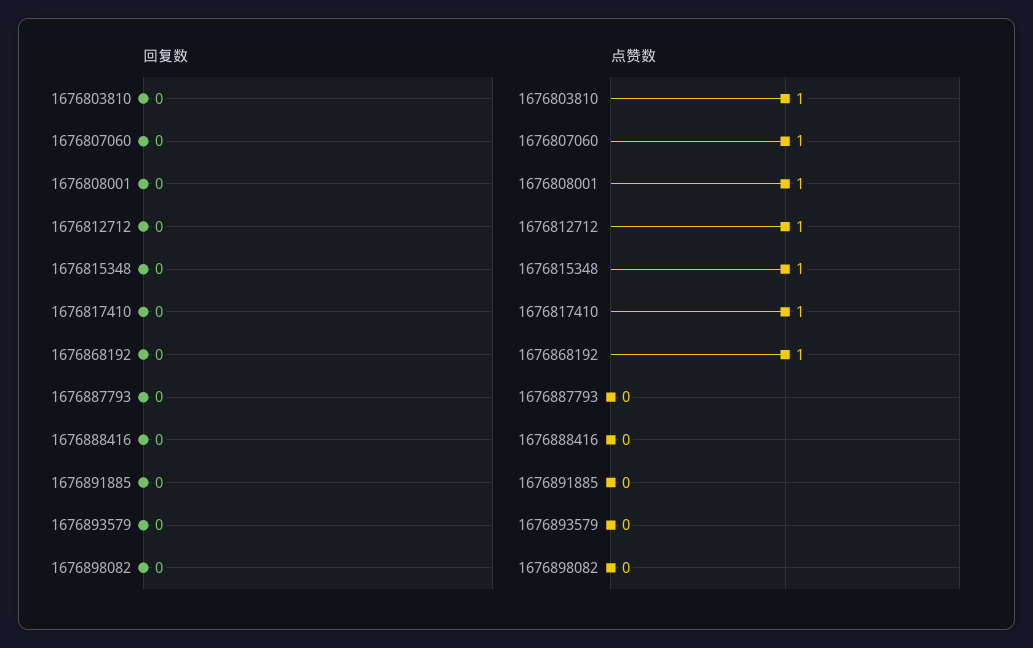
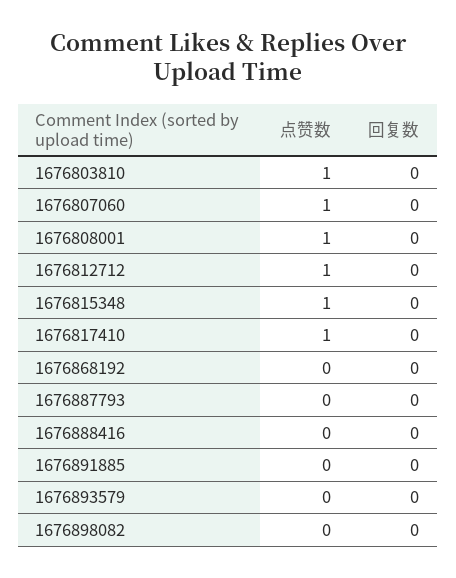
  {
    "回复数": {
      "1676803810": 0,
      "1676807060": 0,
      "1676808001": 0,
      "1676812712": 0,
      "1676815348": 0,
      "1676817410": 0,
      "1676868192": 0,
      "1676887793": 0,
      "1676888416": 0,
      "1676891885": 0,
      "1676893579": 0,
      "1676898082": 0
    },
    "点赞数": {
      "1676803810": 1,
      "1676807060": 1,
      "1676808001": 1,
      "1676812712": 1,
      "1676815348": 1,
      "1676817410": 1,
-     "1676868192": 1,
+     "1676868192": 0,
      "1676887793": 0,
      "1676888416": 0,
      "1676891885": 0,
      "1676893579": 0,
      "1676898082": 0
    }
  }

